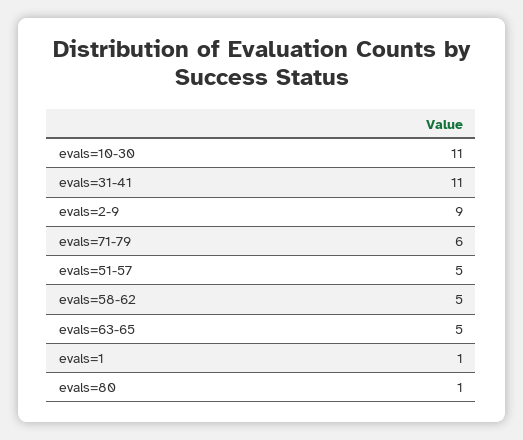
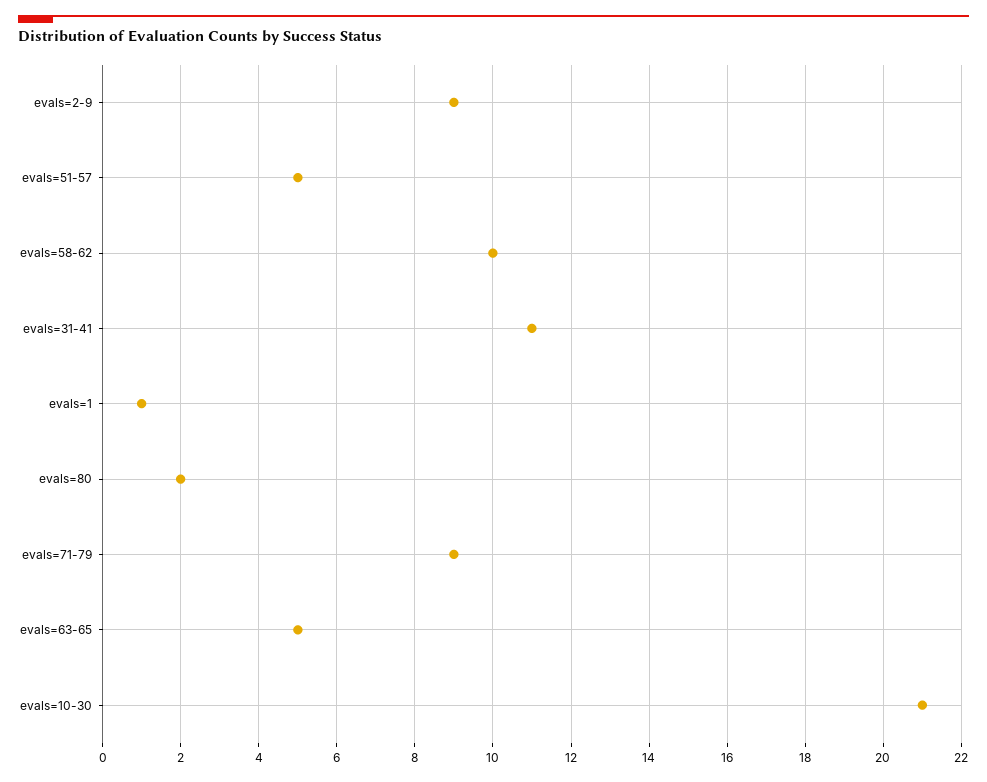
  {
-   "evals=10-30": 11,
+   "evals=10-30": 21,
    "evals=31-41": 11,
    "evals=2-9": 9,
-   "evals=71-79": 6,
+   "evals=71-79": 9,
    "evals=51-57": 5,
-   "evals=58-62": 5,
+   "evals=58-62": 10,
    "evals=63-65": 5,
    "evals=1": 1,
-   "evals=80": 1
+   "evals=80": 2
  }

